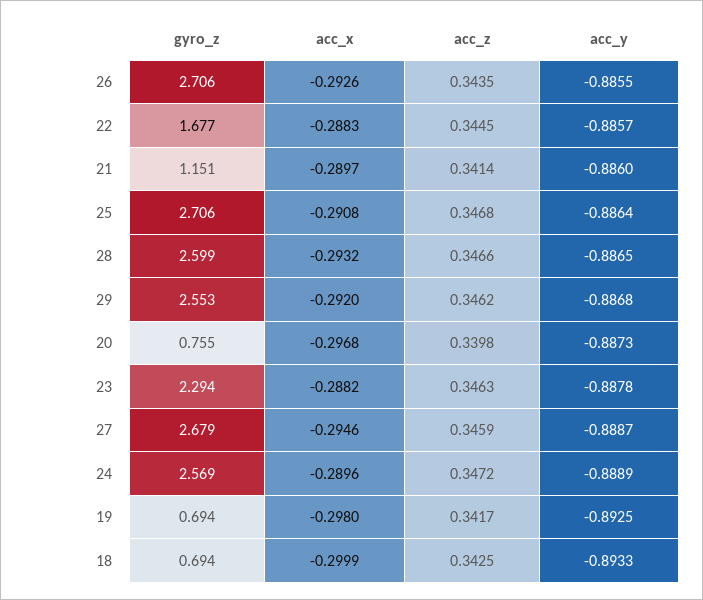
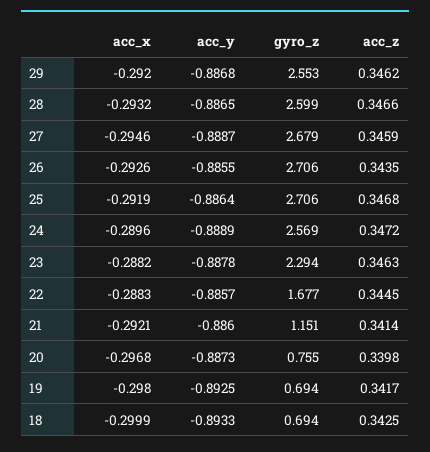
  {
    "gyro_z": {
      "26": 2.706,
      "22": 1.677,
      "21": 1.151,
      "25": 2.706,
      "28": 2.599,
      "29": 2.553,
      "20": 0.755,
      "23": 2.294,
      "27": 2.679,
      "24": 2.569,
      "19": 0.694,
      "18": 0.694
    },
    "acc_x": {
      "26": -0.2926,
      "22": -0.2883,
-     "21": -0.2897,
+     "21": -0.2921,
-     "25": -0.2908,
+     "25": -0.2919,
      "28": -0.2932,
      "29": -0.292,
      "20": -0.2968,
      "23": -0.2882,
      "27": -0.2946,
      "24": -0.2896,
      "19": -0.298,
      "18": -0.2999
    },
    "acc_z": {
      "26": 0.3435,
      "22": 0.3445,
      "21": 0.3414,
      "25": 0.3468,
      "28": 0.3466,
      "29": 0.3462,
      "20": 0.3398,
      "23": 0.3463,
      "27": 0.3459,
      "24": 0.3472,
      "19": 0.3417,
      "18": 0.3425
    },
    "acc_y": {
      "26": -0.8855,
      "22": -0.8857,
      "21": -0.886,
      "25": -0.8864,
      "28": -0.8865,
      "29": -0.8868,
      "20": -0.8873,
      "23": -0.8878,
      "27": -0.8887,
      "24": -0.8889,
      "19": -0.8925,
      "18": -0.8933
    }
  }

